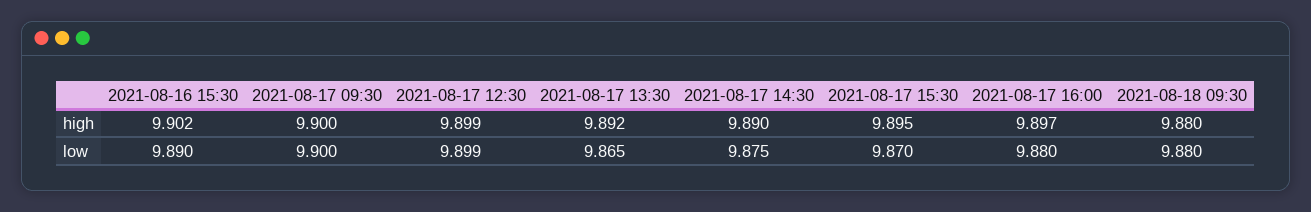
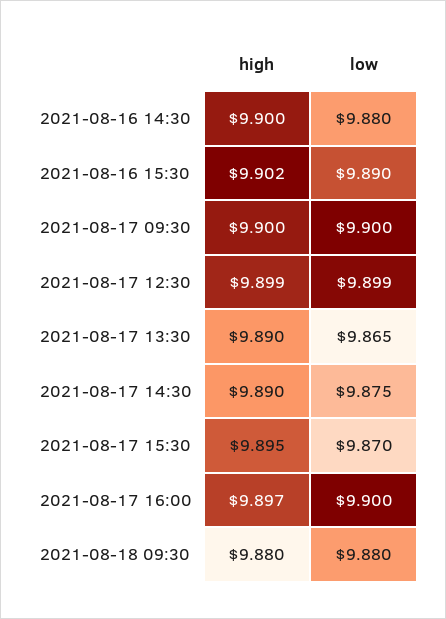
  {
    "2021-08-16 15:30": {
      "high": 9.902,
      "low": 9.89
    },
    "2021-08-17 09:30": {
      "high": 9.9,
      "low": 9.9
    },
    "2021-08-17 12:30": {
      "high": 9.899,
      "low": 9.899
    },
    "2021-08-17 13:30": {
-     "high": 9.892,
+     "high": 9.89,
      "low": 9.865
    },
    "2021-08-17 14:30": {
      "high": 9.89,
      "low": 9.875
    },
    "2021-08-17 15:30": {
      "high": 9.895,
      "low": 9.87
    },
    "2021-08-17 16:00": {
      "high": 9.897,
-     "low": 9.88
+     "low": 9.9
    },
    "2021-08-18 09:30": {
      "high": 9.88,
      "low": 9.88
-   }
+   },
+   "2021-08-16 14:30": {
+     "high": 9.9,
+     "low": 9.88
+   }
  }

